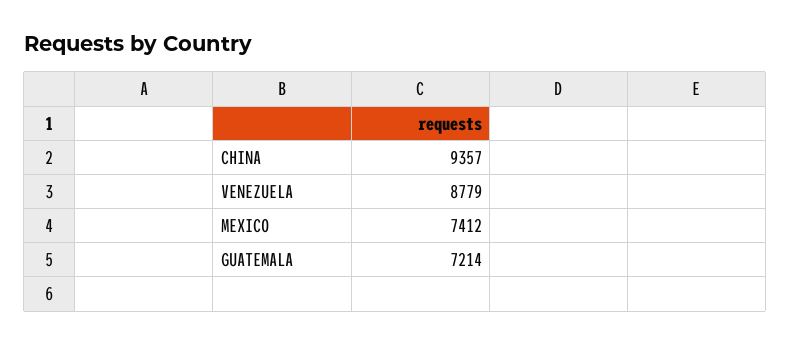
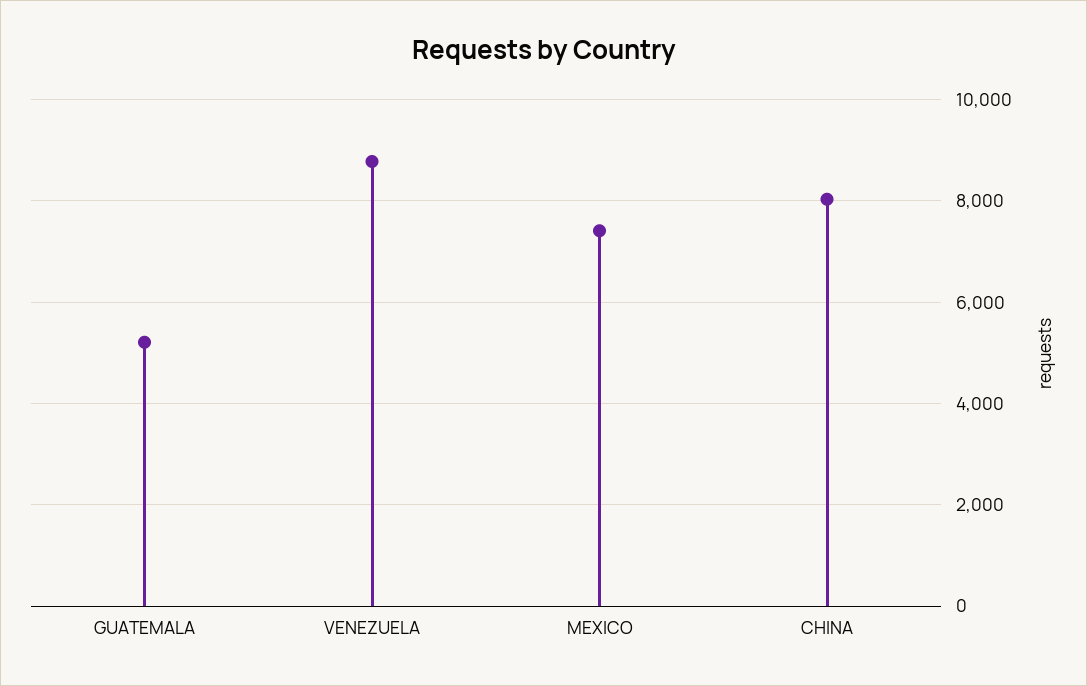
  {
-   "CHINA": 9357,
+   "CHINA": 8000,
    "VENEZUELA": 8779,
    "MEXICO": 7412,
-   "GUATEMALA": 7214
+   "GUATEMALA": 5200
  }

